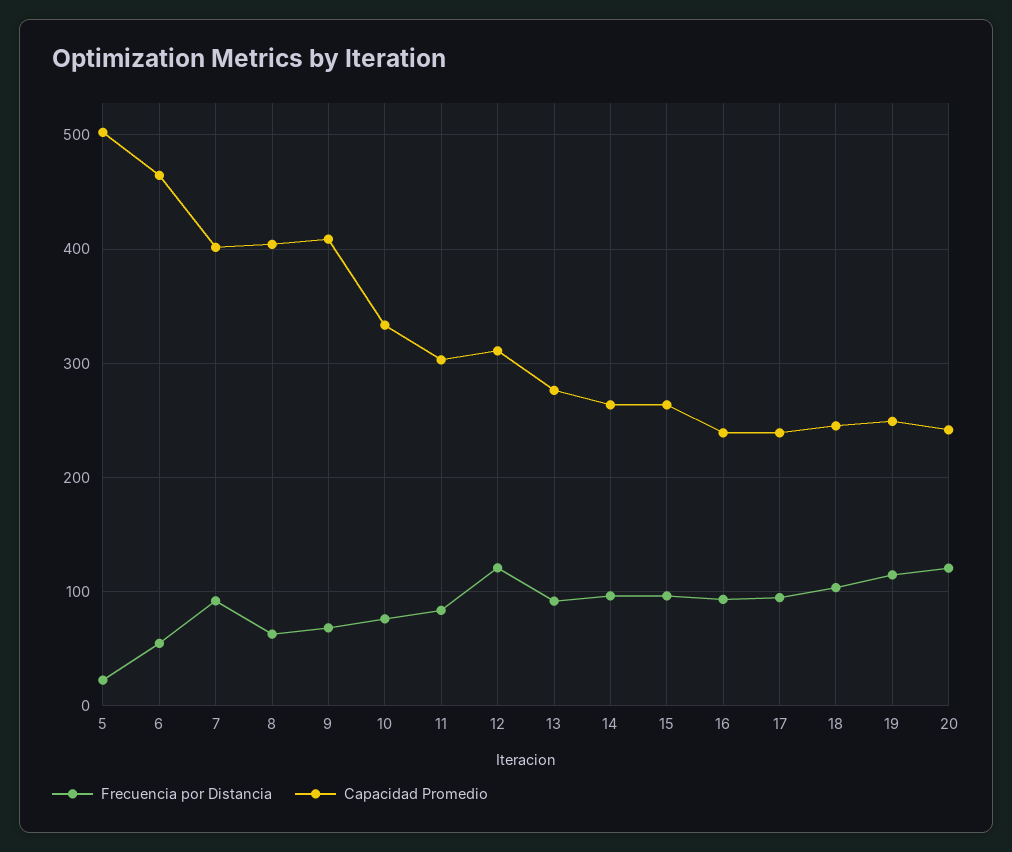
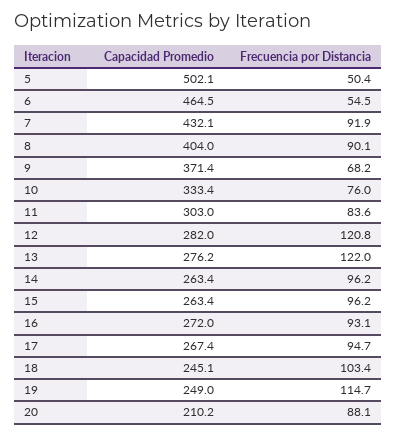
  {
    "Frecuencia por Distancia": {
-     "5": 20,
+     "5": 50.4,
      "6": 54.5,
      "7": 91.9,
-     "8": 60,
+     "8": 90.1,
      "9": 68.2,
      "10": 76,
      "11": 83.6,
      "12": 120.8,
-     "13": 90,
+     "13": 122,
      "14": 96.2,
      "15": 96.2,
      "16": 93.1,
      "17": 94.7,
      "18": 103.4,
      "19": 114.7,
-     "20": 120
+     "20": 88.1
    },
    "Capacidad Promedio": {
      "5": 502.1,
      "6": 464.5,
-     "7": 400,
+     "7": 432.1,
      "8": 404,
-     "9": 410,
+     "9": 371.4,
      "10": 333.4,
      "11": 303,
-     "12": 310,
+     "12": 282,
      "13": 276.2,
      "14": 263.4,
      "15": 263.4,
-     "16": 240,
+     "16": 272,
-     "17": 240,
+     "17": 267.4,
      "18": 245.1,
      "19": 249,
-     "20": 240
+     "20": 210.2
    }
  }

